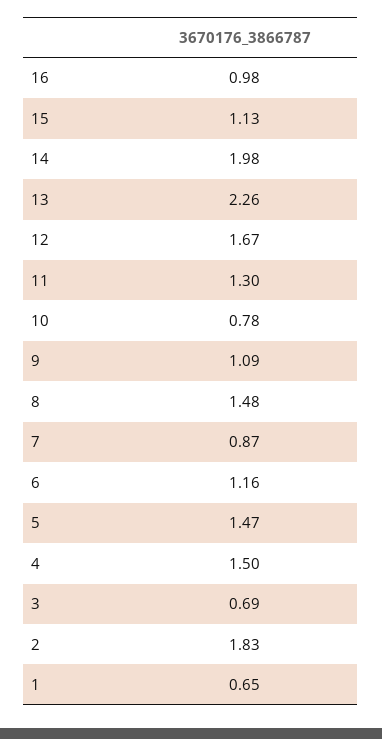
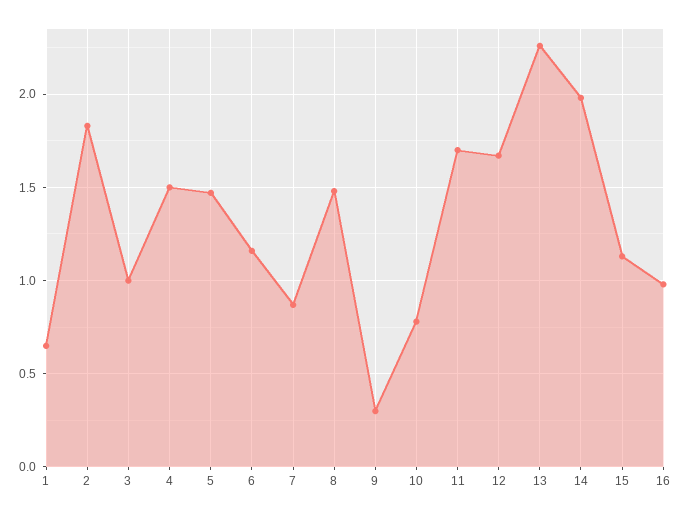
  {
    "16": 0.98,
    "15": 1.13,
    "14": 1.98,
    "13": 2.26,
    "12": 1.67,
-   "11": 1.3,
+   "11": 1.7,
    "10": 0.78,
-   "9": 1.09,
+   "9": 0.3,
    "8": 1.48,
    "7": 0.87,
    "6": 1.16,
    "5": 1.47,
    "4": 1.5,
-   "3": 0.69,
+   "3": 1,
    "2": 1.83,
    "1": 0.65
  }

